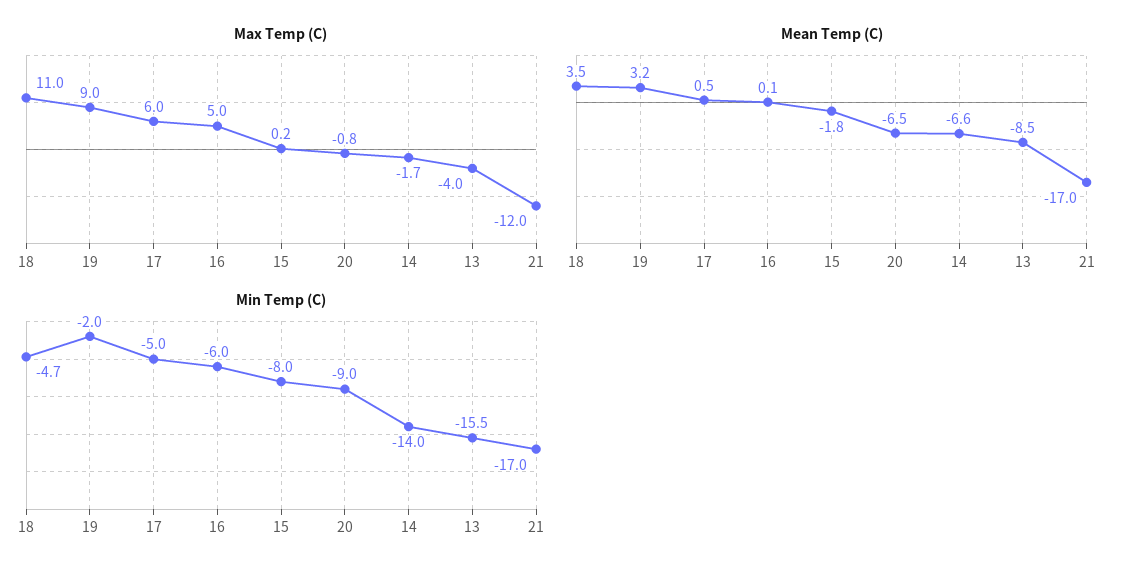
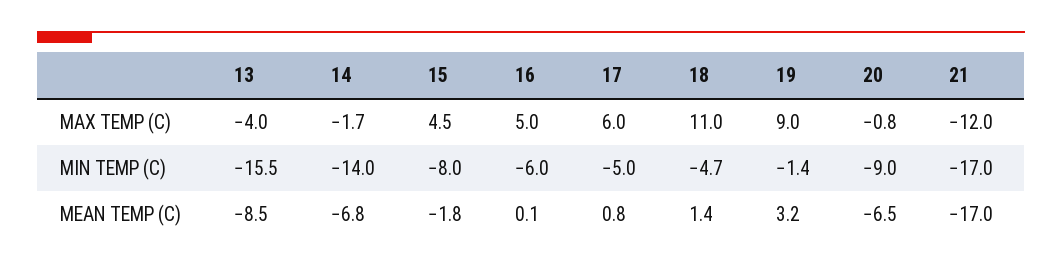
  {
    "Max Temp (C)": {
      "18": 11,
      "19": 9,
      "17": 6,
      "16": 5,
-     "15": 0.2,
+     "15": 4.5,
      "20": -0.8,
      "14": -1.7,
      "13": -4,
      "21": -12
    },
    "Mean Temp (C)": {
-     "18": 3.5,
+     "18": 1.4,
      "19": 3.2,
-     "17": 0.5,
+     "17": 0.8,
      "16": 0.1,
      "15": -1.8,
      "20": -6.5,
-     "14": -6.6,
+     "14": -6.8,
      "13": -8.5,
      "21": -17
    },
    "Min Temp (C)": {
      "18": -4.7,
-     "19": -2,
+     "19": -1.4,
      "17": -5,
      "16": -6,
      "15": -8,
      "20": -9,
      "14": -14,
      "13": -15.5,
      "21": -17
    }
  }

